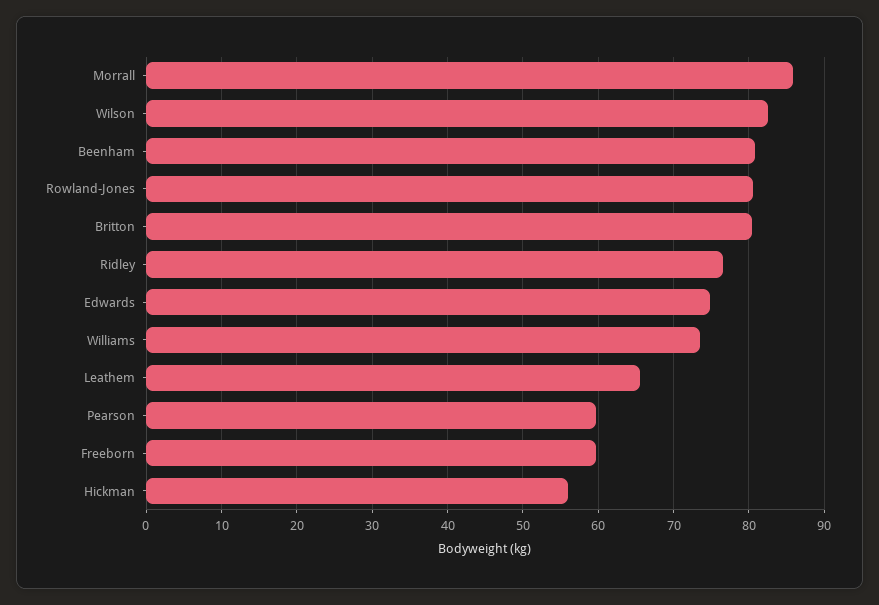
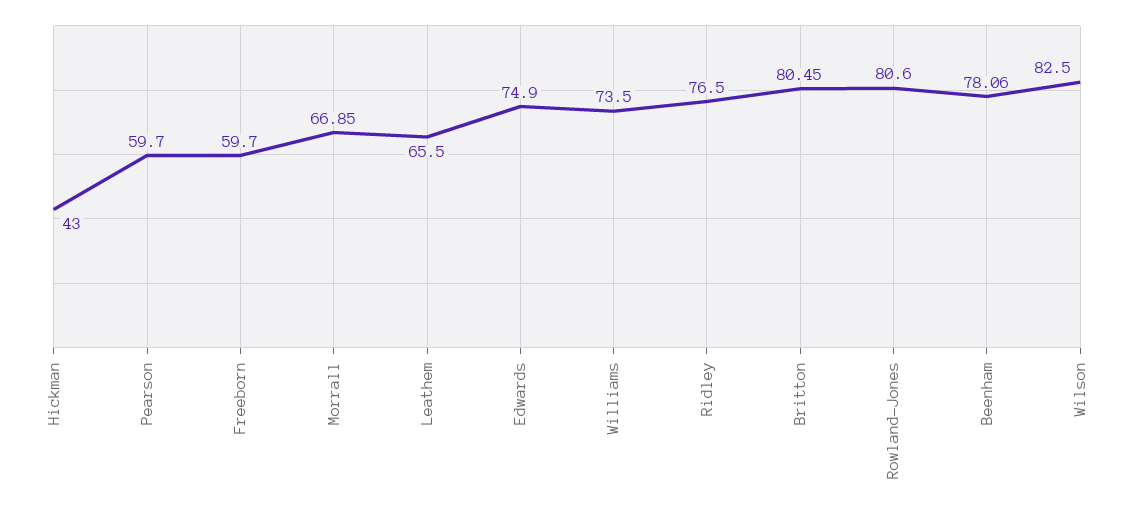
  {
-   "Morrall": 86,
+   "Morrall": 66.85,
    "Wilson": 82.5,
-   "Beenham": 81,
+   "Beenham": 78.06,
    "Rowland-Jones": 80.6,
    "Britton": 80.45,
    "Ridley": 76.5,
    "Edwards": 74.9,
    "Williams": 73.5,
    "Leathem": 65.5,
    "Pearson": 59.7,
    "Freeborn": 59.7,
-   "Hickman": 56
+   "Hickman": 43
  }

